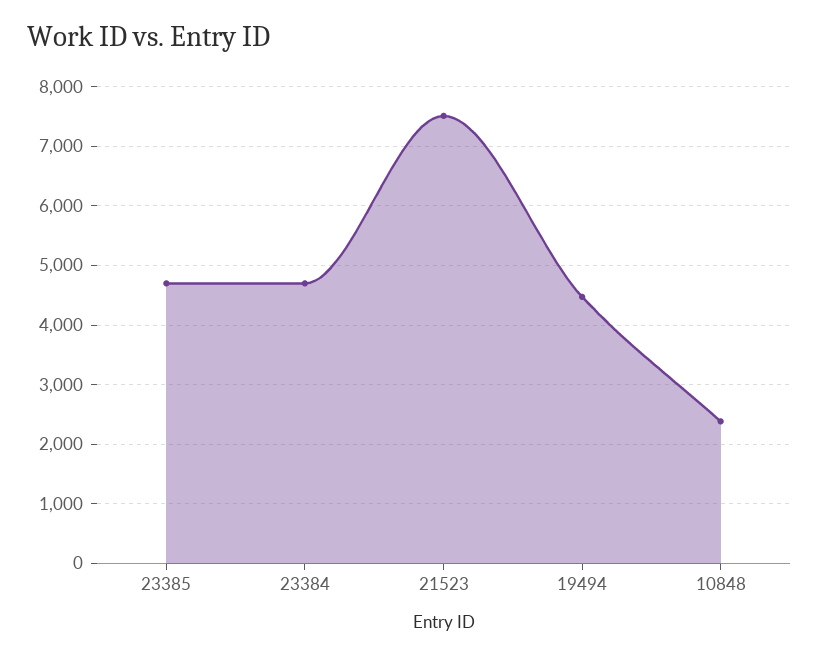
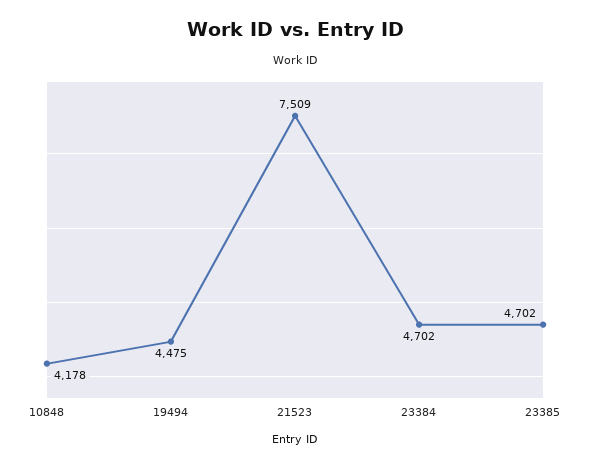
  {
    "23385": 4702,
    "23384": 4702,
    "21523": 7509,
    "19494": 4475,
-   "10848": 2400
+   "10848": 4178
  }

